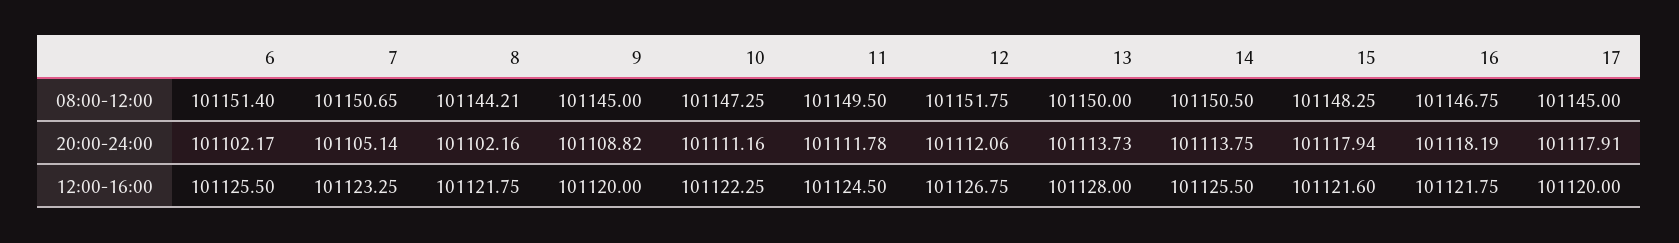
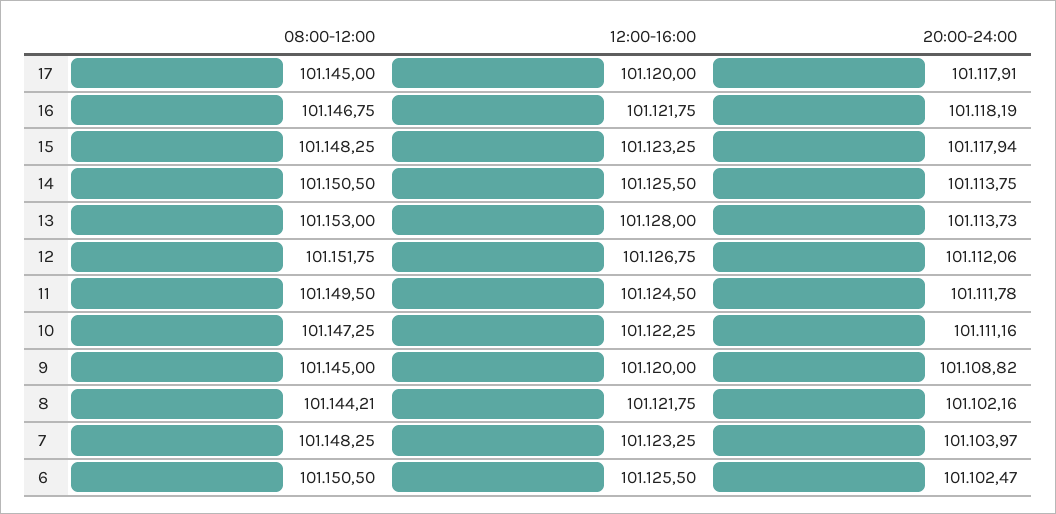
  {
    "6": {
-     "08:00-12:00": 101151.4,
+     "08:00-12:00": 101150.5,
-     "20:00-24:00": 101102.17,
+     "20:00-24:00": 101102.47,
      "12:00-16:00": 101125.5
    },
    "7": {
-     "08:00-12:00": 101150.65,
+     "08:00-12:00": 101148.25,
-     "20:00-24:00": 101105.14,
+     "20:00-24:00": 101103.97,
      "12:00-16:00": 101123.25
    },
    "8": {
      "08:00-12:00": 101144.21,
      "20:00-24:00": 101102.16,
      "12:00-16:00": 101121.75
    },
    "9": {
      "08:00-12:00": 101145,
      "20:00-24:00": 101108.82,
      "12:00-16:00": 101120
    },
    "10": {
      "08:00-12:00": 101147.25,
      "20:00-24:00": 101111.16,
      "12:00-16:00": 101122.25
    },
    "11": {
      "08:00-12:00": 101149.5,
      "20:00-24:00": 101111.78,
      "12:00-16:00": 101124.5
    },
    "12": {
      "08:00-12:00": 101151.75,
      "20:00-24:00": 101112.06,
      "12:00-16:00": 101126.75
    },
    "13": {
-     "08:00-12:00": 101150,
+     "08:00-12:00": 101153,
      "20:00-24:00": 101113.73,
      "12:00-16:00": 101128
    },
    "14": {
      "08:00-12:00": 101150.5,
      "20:00-24:00": 101113.75,
      "12:00-16:00": 101125.5
    },
    "15": {
      "08:00-12:00": 101148.25,
      "20:00-24:00": 101117.94,
-     "12:00-16:00": 101121.6
+     "12:00-16:00": 101123.25
    },
    "16": {
      "08:00-12:00": 101146.75,
      "20:00-24:00": 101118.19,
      "12:00-16:00": 101121.75
    },
    "17": {
      "08:00-12:00": 101145,
      "20:00-24:00": 101117.91,
      "12:00-16:00": 101120
    }
  }

